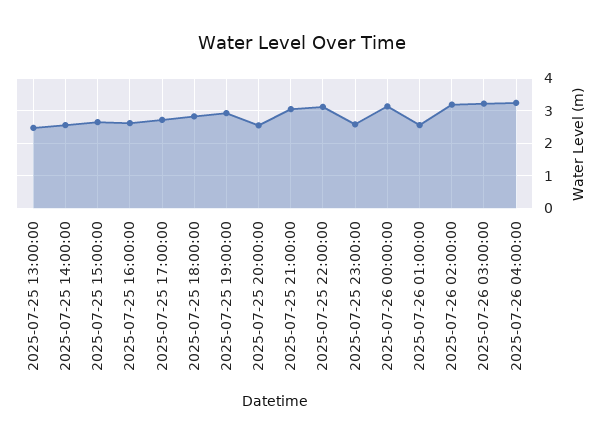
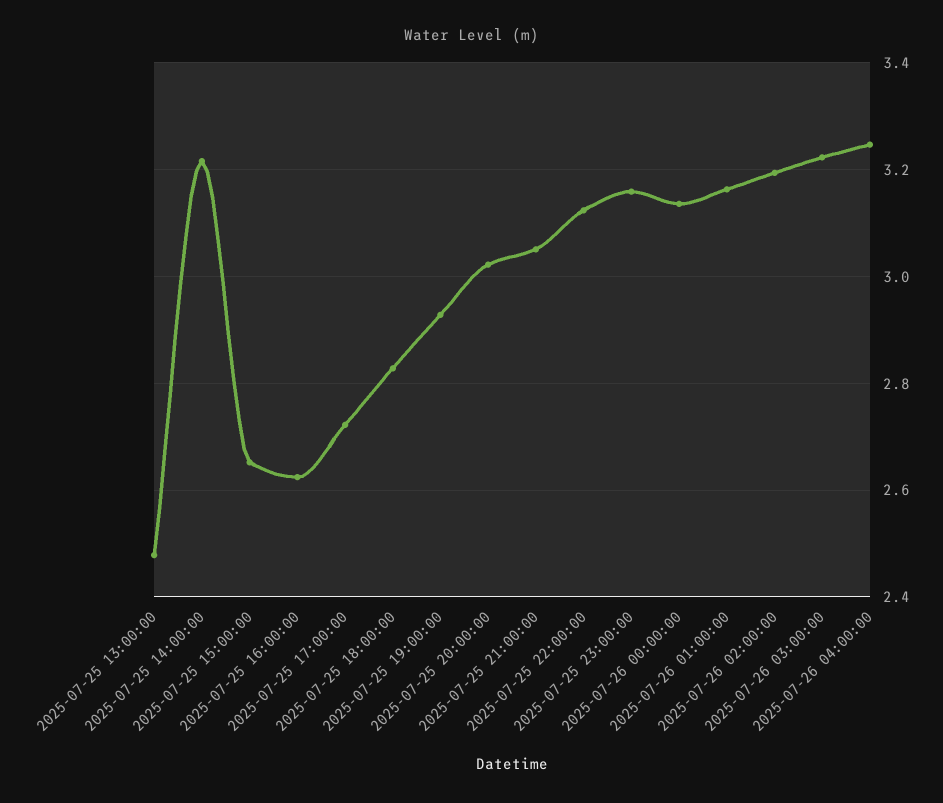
  {
    "2025-07-25 13:00:00": 2.48,
-   "2025-07-25 14:00:00": 2.6,
+   "2025-07-25 14:00:00": 3.22,
    "2025-07-25 15:00:00": 2.66,
    "2025-07-25 16:00:00": 2.62,
    "2025-07-25 17:00:00": 2.72,
    "2025-07-25 18:00:00": 2.82,
    "2025-07-25 19:00:00": 2.92,
-   "2025-07-25 20:00:00": 2.6,
+   "2025-07-25 20:00:00": 3.02,
    "2025-07-25 21:00:00": 3.06,
    "2025-07-25 22:00:00": 3.12,
-   "2025-07-25 23:00:00": 2.6,
+   "2025-07-25 23:00:00": 3.16,
    "2025-07-26 00:00:00": 3.14,
-   "2025-07-26 01:00:00": 2.6,
+   "2025-07-26 01:00:00": 3.16,
    "2025-07-26 02:00:00": 3.2,
    "2025-07-26 03:00:00": 3.22,
    "2025-07-26 04:00:00": 3.24
  }

